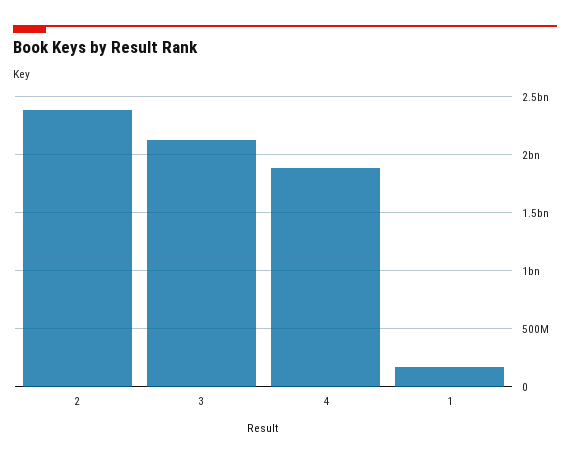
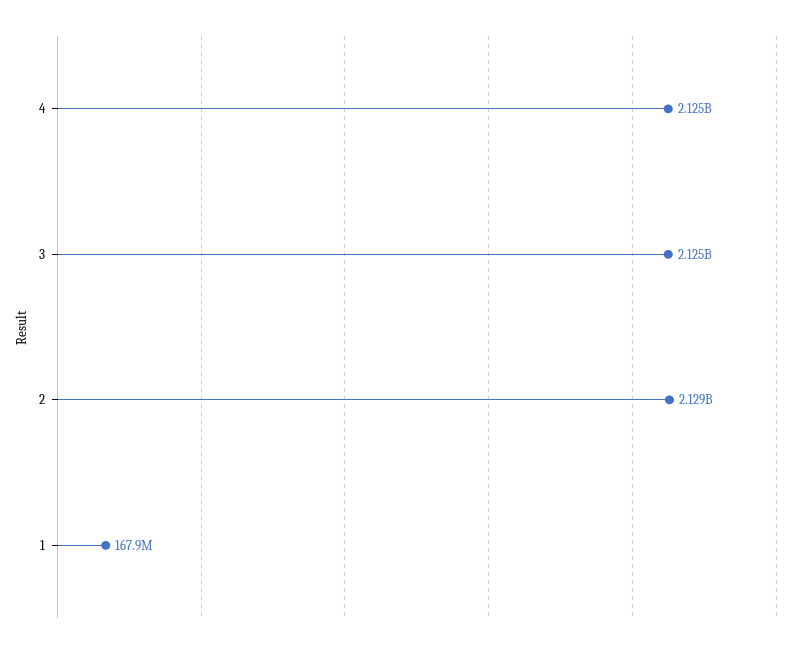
  {
-   "2": 2400000000,
+   "2": 2129000000,
    "3": 2125000000,
-   "4": 1900000000,
+   "4": 2125000000,
    "1": 167900000
  }

